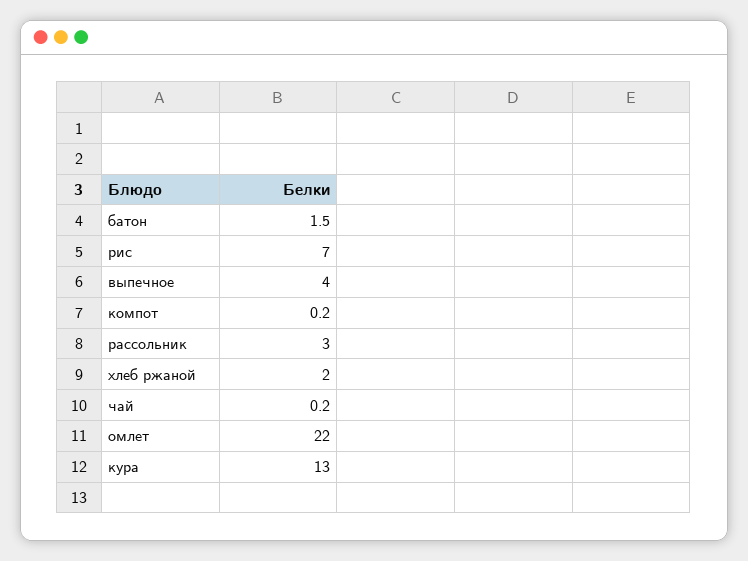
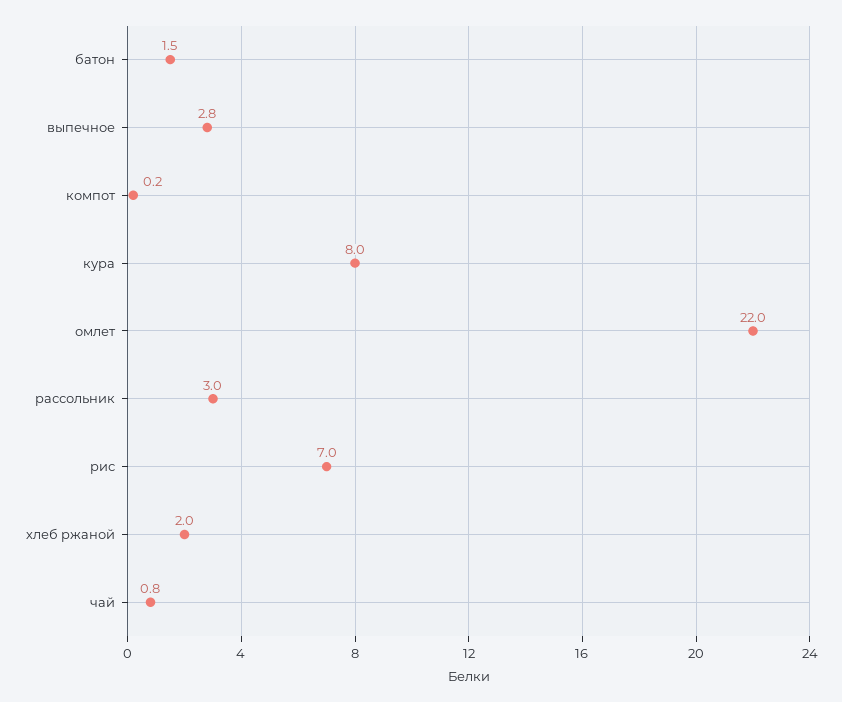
  {
    "батон": 1.5,
    "рис": 7,
-   "выпечное": 4,
+   "выпечное": 2.8,
    "компот": 0.2,
    "рассольник": 3,
    "хлеб ржаной": 2,
-   "чай": 0.2,
+   "чай": 0.8,
    "омлет": 22,
-   "кура": 13
+   "кура": 8
  }

